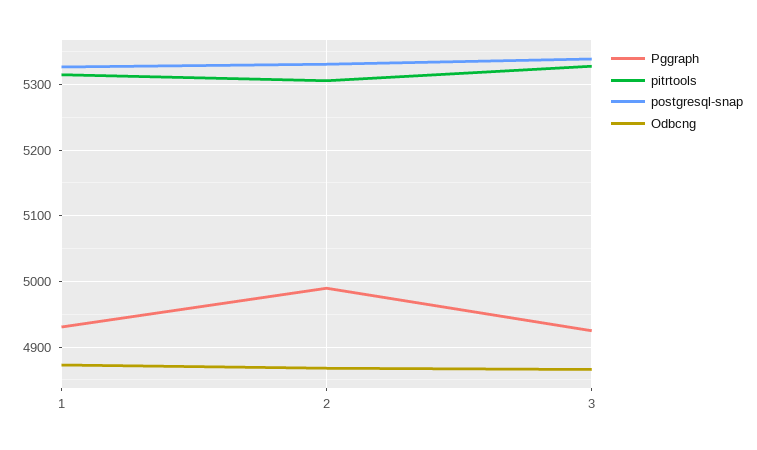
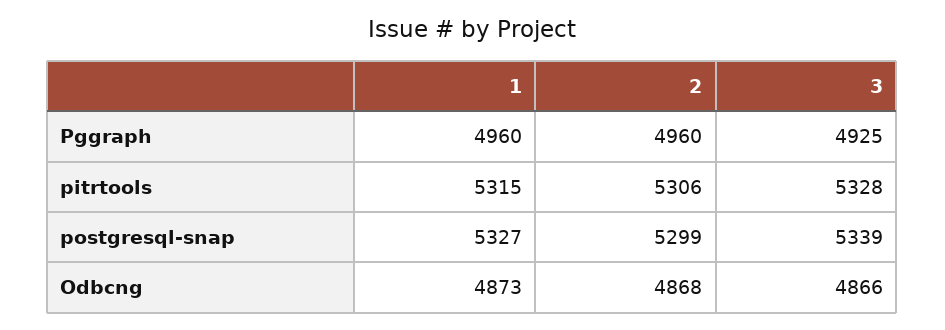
  {
    "Pggraph": {
-     "1": 4930,
+     "1": 4960,
-     "2": 4990,
+     "2": 4960,
      "3": 4925
    },
    "pitrtools": {
      "1": 5315,
      "2": 5306,
      "3": 5328
    },
    "postgresql-snap": {
      "1": 5327,
-     "2": 5330,
+     "2": 5299,
      "3": 5339
    },
    "Odbcng": {
      "1": 4873,
      "2": 4868,
      "3": 4866
    }
  }

